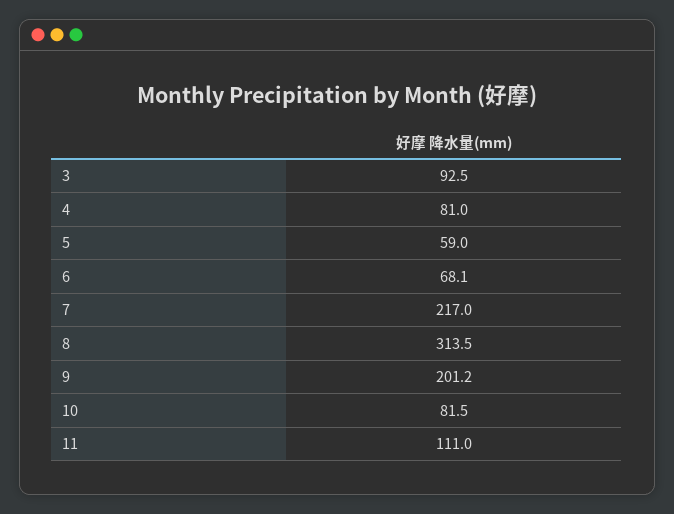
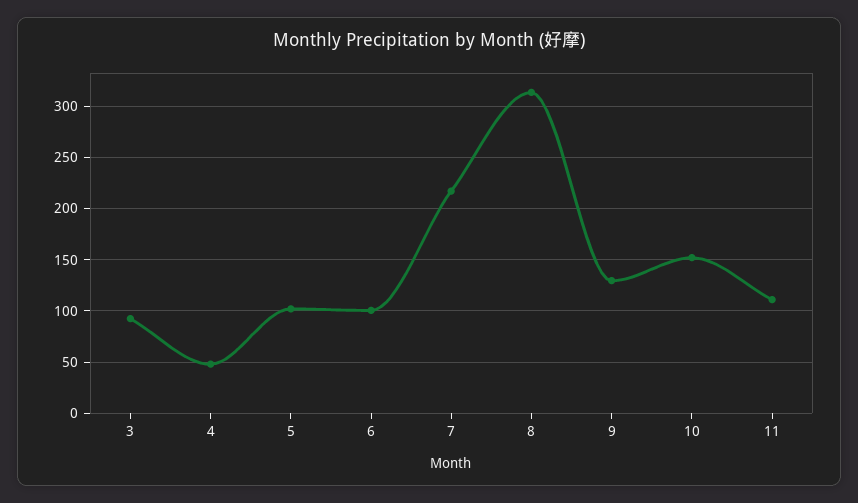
  {
    "3": 92.5,
-   "4": 81,
+   "4": 50,
-   "5": 59,
+   "5": 100,
-   "6": 68.1,
+   "6": 100,
    "7": 217,
    "8": 313.5,
-   "9": 201.2,
+   "9": 130,
-   "10": 81.5,
+   "10": 150,
    "11": 111
  }

